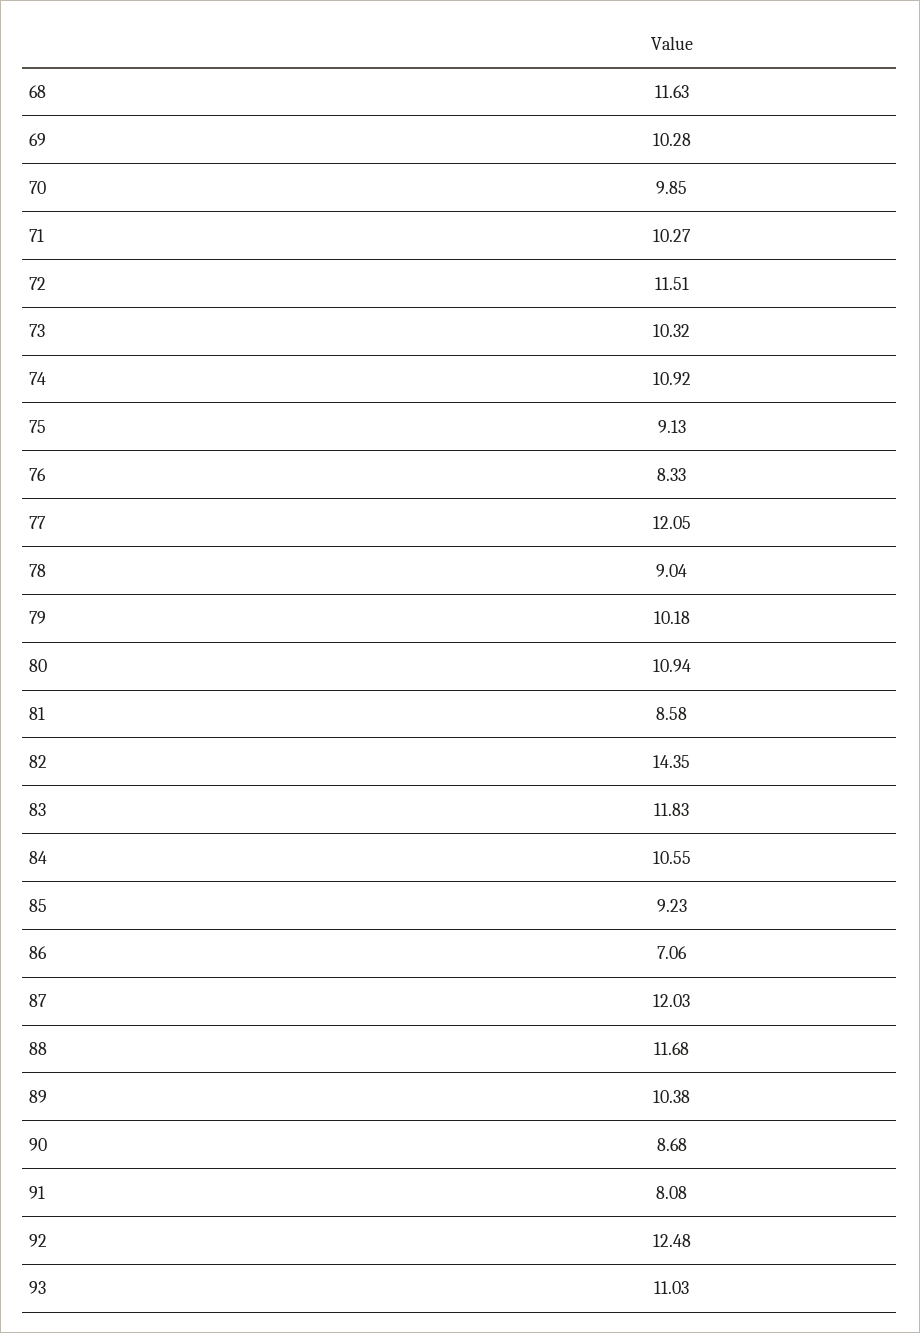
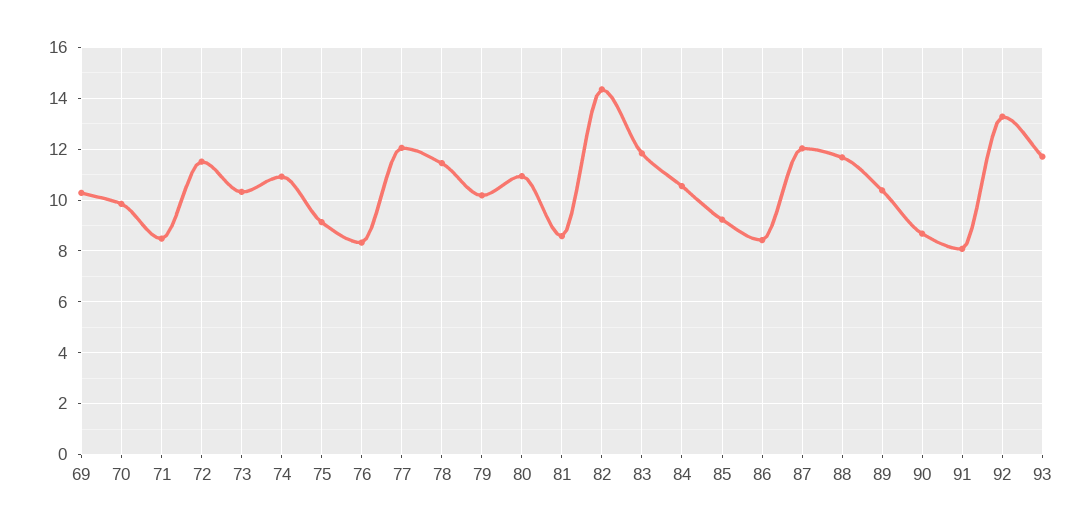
  {
-   "68": 11.63,
    "69": 10.28,
    "70": 9.85,
-   "71": 10.27,
+   "71": 8.5,
    "72": 11.51,
    "73": 10.32,
    "74": 10.92,
    "75": 9.13,
    "76": 8.33,
    "77": 12.05,
-   "78": 9.04,
+   "78": 11.5,
    "79": 10.18,
    "80": 10.94,
    "81": 8.58,
    "82": 14.35,
    "83": 11.83,
    "84": 10.55,
    "85": 9.23,
-   "86": 7.06,
+   "86": 8.5,
    "87": 12.03,
    "88": 11.68,
    "89": 10.38,
    "90": 8.68,
    "91": 8.08,
-   "92": 12.48,
+   "92": 13.25,
-   "93": 11.03
+   "93": 11.75
  }

